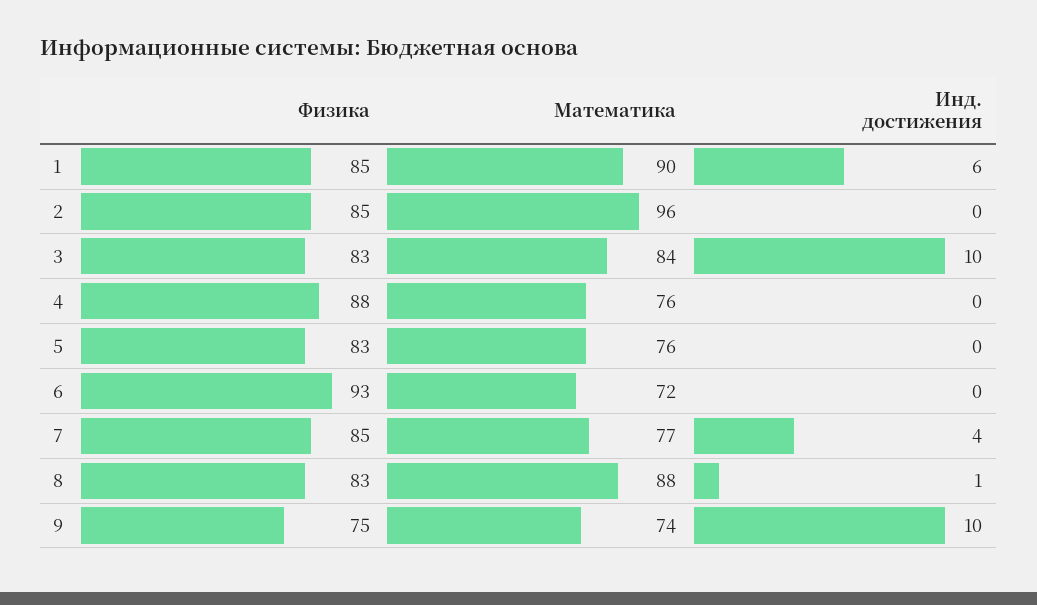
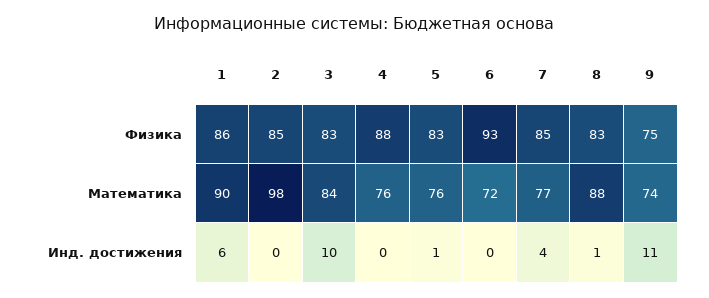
  {
    "Физика": {
-     "1": 85,
+     "1": 86,
      "2": 85,
      "3": 83,
      "4": 88,
      "5": 83,
      "6": 93,
      "7": 85,
      "8": 83,
      "9": 75
    },
    "Математика": {
      "1": 90,
-     "2": 96,
+     "2": 98,
      "3": 84,
      "4": 76,
      "5": 76,
      "6": 72,
      "7": 77,
      "8": 88,
      "9": 74
    },
    "Инд. достижения": {
      "1": 6,
      "2": 0,
      "3": 10,
      "4": 0,
-     "5": 0,
+     "5": 1,
      "6": 0,
      "7": 4,
      "8": 1,
-     "9": 10
+     "9": 11
    }
  }

